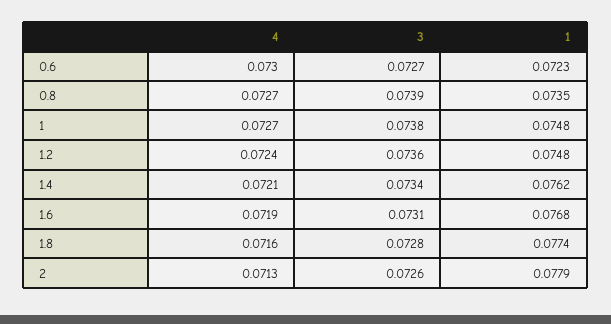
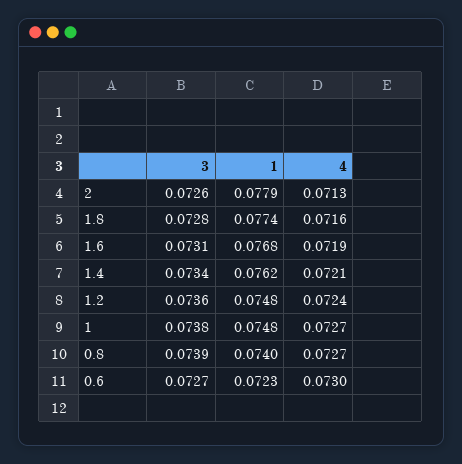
  {
    "4": {
      "0.6": 0.073,
      "0.8": 0.0727,
      "1": 0.0727,
      "1.2": 0.0724,
      "1.4": 0.0721,
      "1.6": 0.0719,
      "1.8": 0.0716,
      "2": 0.0713
    },
    "3": {
      "0.6": 0.0727,
      "0.8": 0.0739,
      "1": 0.0738,
      "1.2": 0.0736,
      "1.4": 0.0734,
      "1.6": 0.0731,
      "1.8": 0.0728,
      "2": 0.0726
    },
    "1": {
      "0.6": 0.0723,
-     "0.8": 0.0735,
+     "0.8": 0.074,
      "1": 0.0748,
      "1.2": 0.0748,
      "1.4": 0.0762,
      "1.6": 0.0768,
      "1.8": 0.0774,
      "2": 0.0779
    }
  }

